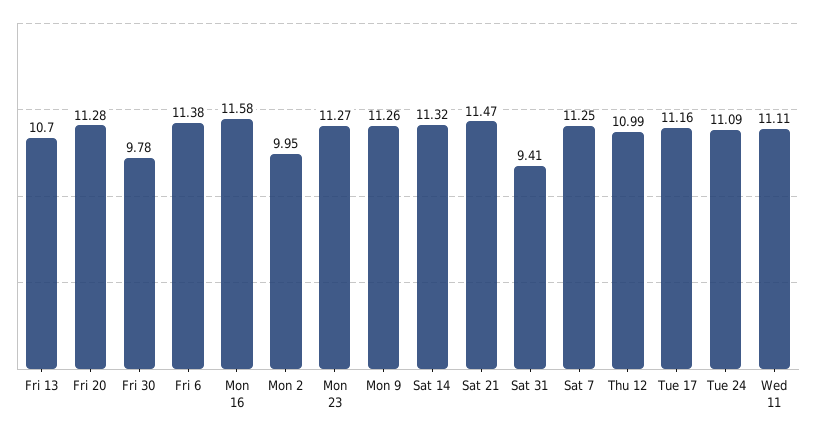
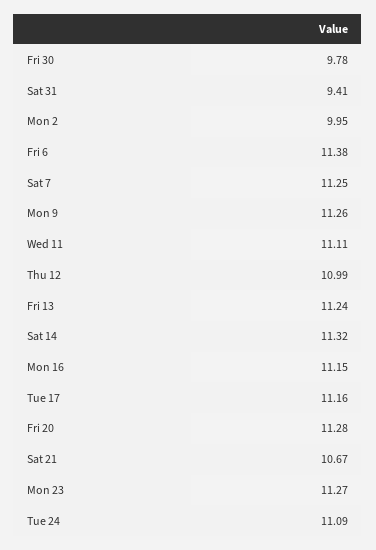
  {
-   "Fri 13": 10.7,
+   "Fri 13": 11.24,
    "Fri 20": 11.28,
    "Fri 30": 9.78,
    "Fri 6": 11.38,
-   "Mon 16": 11.58,
+   "Mon 16": 11.15,
    "Mon 2": 9.95,
    "Mon 23": 11.27,
    "Mon 9": 11.26,
    "Sat 14": 11.32,
-   "Sat 21": 11.47,
+   "Sat 21": 10.67,
    "Sat 31": 9.41,
    "Sat 7": 11.25,
    "Thu 12": 10.99,
    "Tue 17": 11.16,
    "Tue 24": 11.09,
    "Wed 11": 11.11
  }

